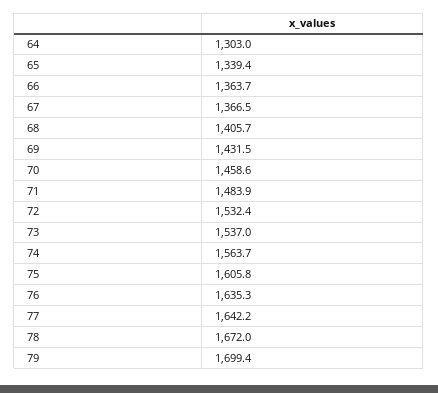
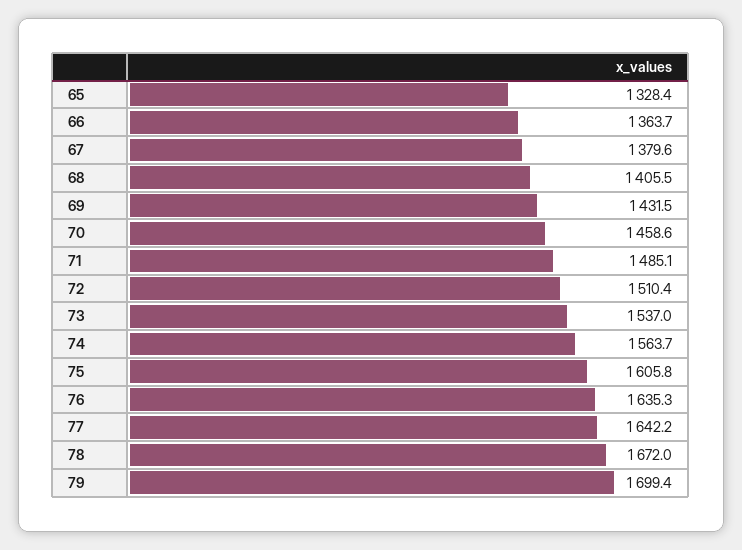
  {
-   "64": 1303,
-   "65": 1339.4,
+   "65": 1328.4,
    "66": 1363.7,
-   "67": 1366.5,
+   "67": 1379.6,
-   "68": 1405.7,
+   "68": 1405.5,
    "69": 1431.5,
    "70": 1458.6,
-   "71": 1483.9,
+   "71": 1485.1,
-   "72": 1532.4,
+   "72": 1510.4,
    "73": 1537,
    "74": 1563.7,
    "75": 1605.8,
    "76": 1635.3,
    "77": 1642.2,
    "78": 1672,
    "79": 1699.4
  }

